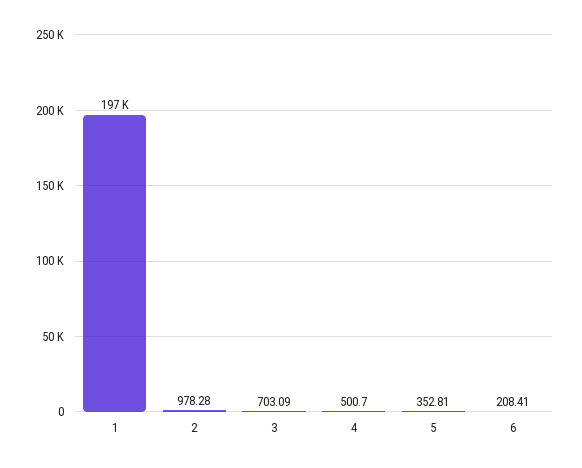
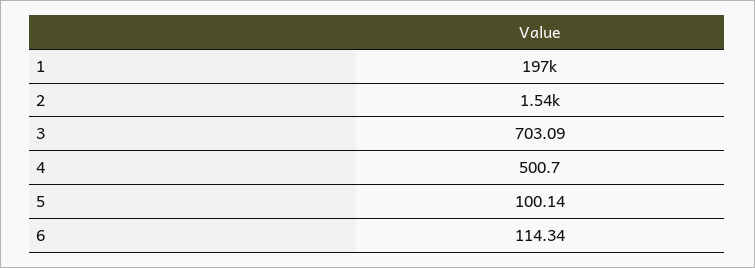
  {
    "1": 197000,
-   "2": 978.28,
+   "2": 1540,
    "3": 703.09,
    "4": 500.7,
-   "5": 352.81,
+   "5": 100.14,
-   "6": 208.41
+   "6": 114.34
  }

